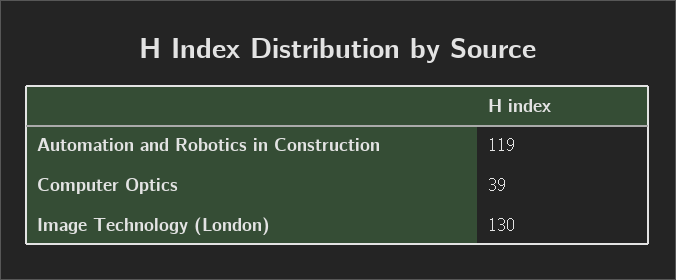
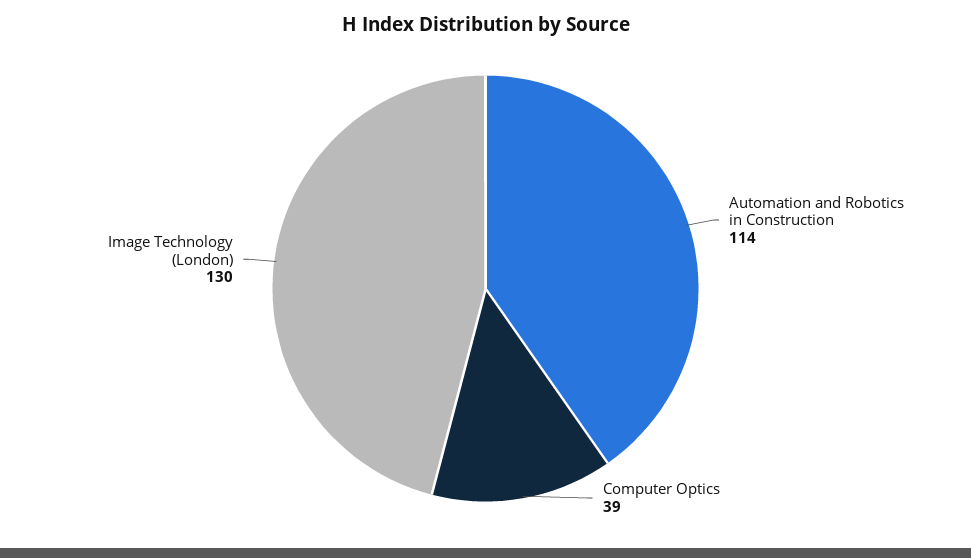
  {
-   "Automation and Robotics in Construction": 119,
+   "Automation and Robotics in Construction": 114,
    "Computer Optics": 39,
    "Image Technology (London)": 130
  }

